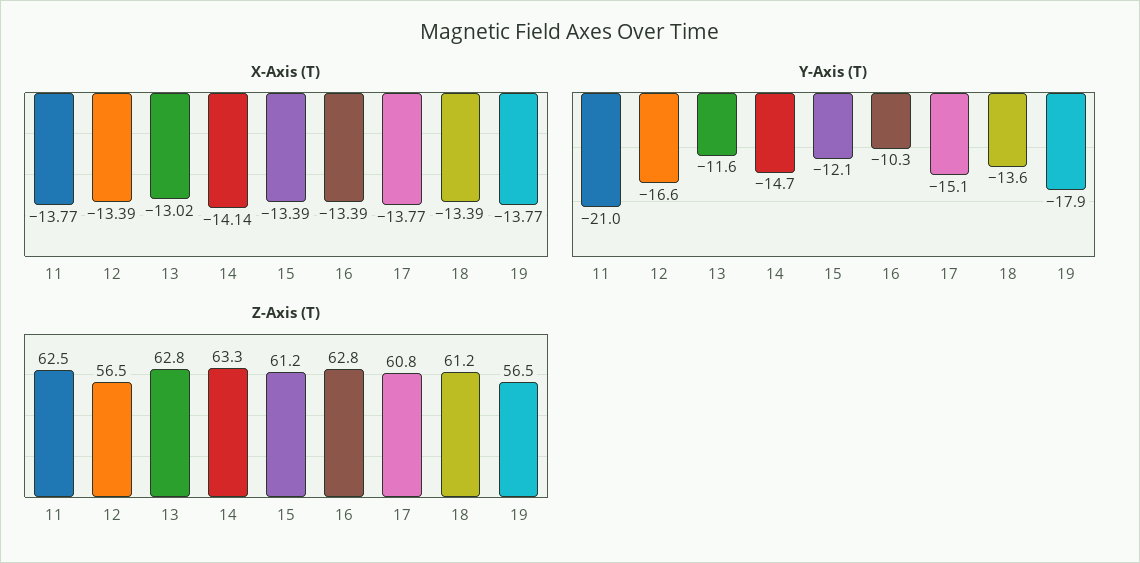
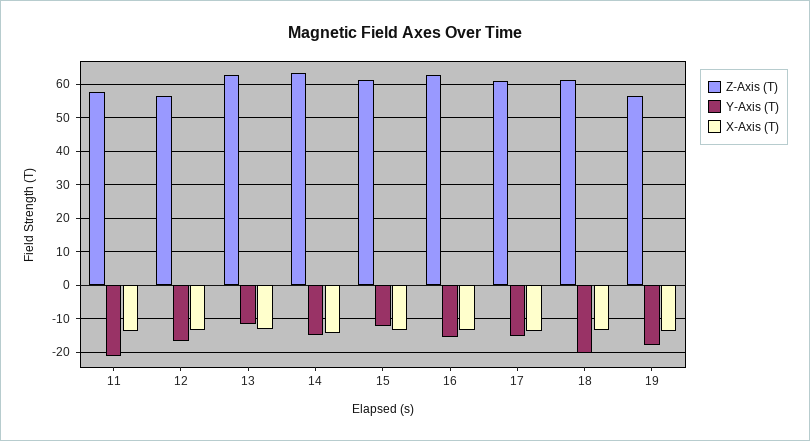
  {
    "X-Axis (T)": {
      "11": -13.77,
      "12": -13.39,
      "13": -13.02,
      "14": -14.14,
      "15": -13.39,
      "16": -13.39,
      "17": -13.77,
      "18": -13.39,
      "19": -13.77
    },
    "Y-Axis (T)": {
      "11": -21,
      "12": -16.6,
      "13": -11.6,
      "14": -14.7,
      "15": -12.1,
-     "16": -10.3,
+     "16": -16,
      "17": -15.1,
-     "18": -13.6,
+     "18": -20,
      "19": -17.9
    },
    "Z-Axis (T)": {
-     "11": 62.5,
+     "11": 58,
      "12": 56.5,
      "13": 62.8,
      "14": 63.3,
      "15": 61.2,
      "16": 62.8,
      "17": 60.8,
      "18": 61.2,
      "19": 56.5
    }
  }

